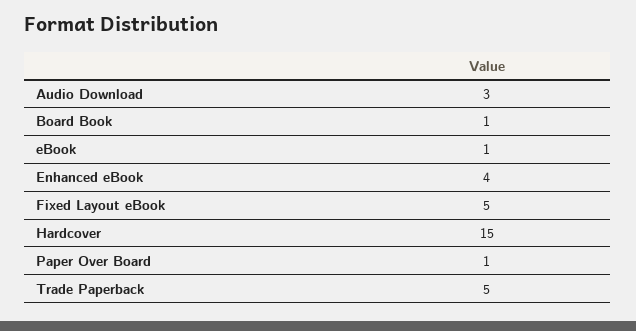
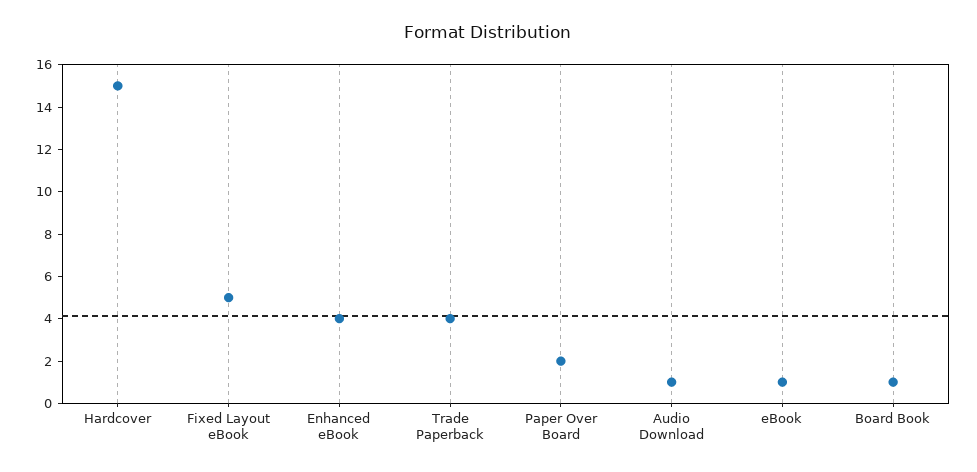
  {
-   "Audio Download": 3,
+   "Audio Download": 1,
    "Board Book": 1,
    "eBook": 1,
    "Enhanced eBook": 4,
    "Fixed Layout eBook": 5,
    "Hardcover": 15,
-   "Paper Over Board": 1,
+   "Paper Over Board": 2,
-   "Trade Paperback": 5
+   "Trade Paperback": 4
  }

